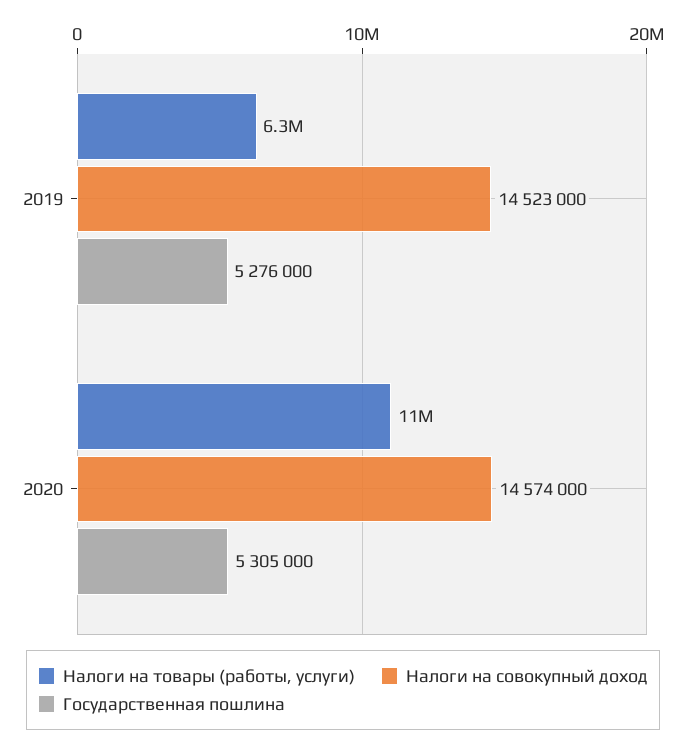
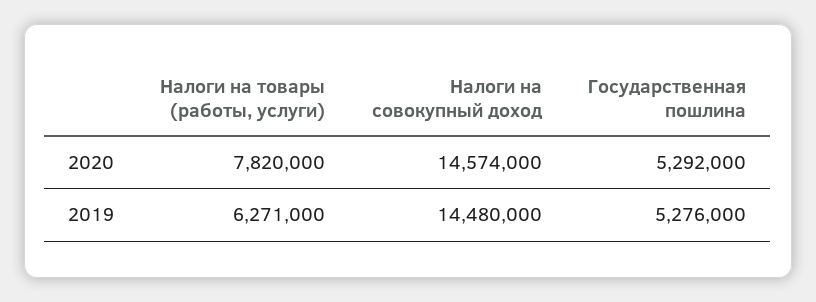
  {
    "Налоги на товары (работы, услуги)": {
      "2019": 6271000,
-     "2020": 11000000
+     "2020": 7820000
    },
    "Налоги на совокупный доход": {
-     "2019": 14523000,
+     "2019": 14480000,
      "2020": 14574000
    },
    "Государственная пошлина": {
      "2019": 5276000,
-     "2020": 5305000
+     "2020": 5292000
    }
  }

